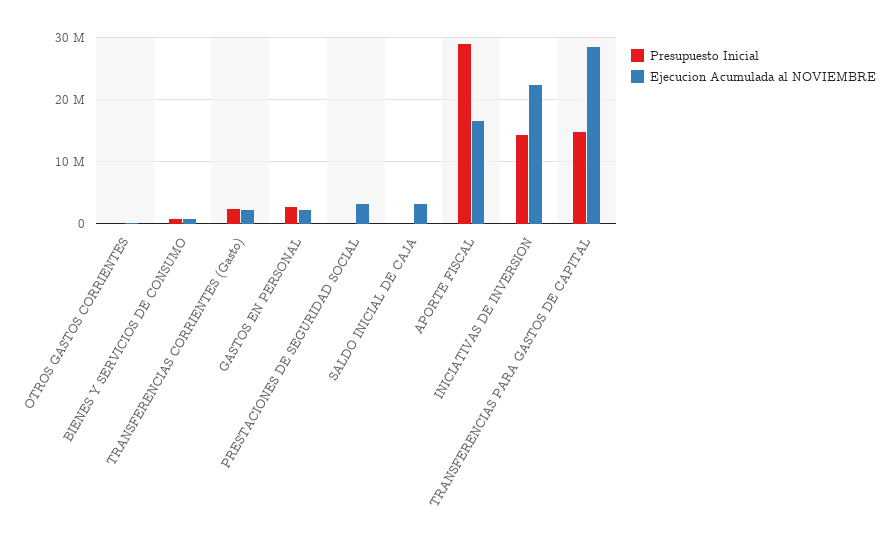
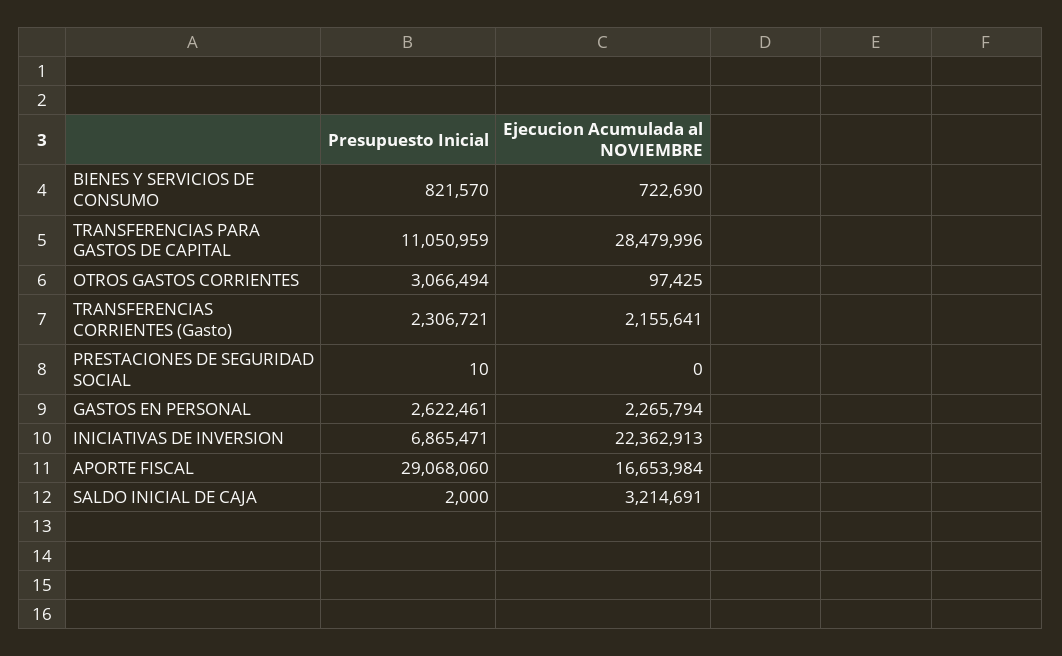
  {
    "Presupuesto Inicial": {
-     "OTROS GASTOS CORRIENTES": 0,
+     "OTROS GASTOS CORRIENTES": 3066494,
      "BIENES Y SERVICIOS DE CONSUMO": 821570,
      "TRANSFERENCIAS CORRIENTES (Gasto)": 2306721,
      "GASTOS EN PERSONAL": 2622461,
      "PRESTACIONES DE SEGURIDAD SOCIAL": 10,
      "SALDO INICIAL DE CAJA": 2000,
      "APORTE FISCAL": 29068060,
-     "INICIATIVAS DE INVERSION": 14000000,
+     "INICIATIVAS DE INVERSION": 6865471,
-     "TRANSFERENCIAS PARA GASTOS DE CAPITAL": 15000000
+     "TRANSFERENCIAS PARA GASTOS DE CAPITAL": 11050959
    },
    "Ejecucion Acumulada al NOVIEMBRE": {
      "OTROS GASTOS CORRIENTES": 97425,
      "BIENES Y SERVICIOS DE CONSUMO": 722690,
      "TRANSFERENCIAS CORRIENTES (Gasto)": 2155641,
      "GASTOS EN PERSONAL": 2265794,
-     "PRESTACIONES DE SEGURIDAD SOCIAL": 3000000,
+     "PRESTACIONES DE SEGURIDAD SOCIAL": 0,
      "SALDO INICIAL DE CAJA": 3214691,
      "APORTE FISCAL": 16653984,
      "INICIATIVAS DE INVERSION": 22362913,
      "TRANSFERENCIAS PARA GASTOS DE CAPITAL": 28479996
    }
  }

